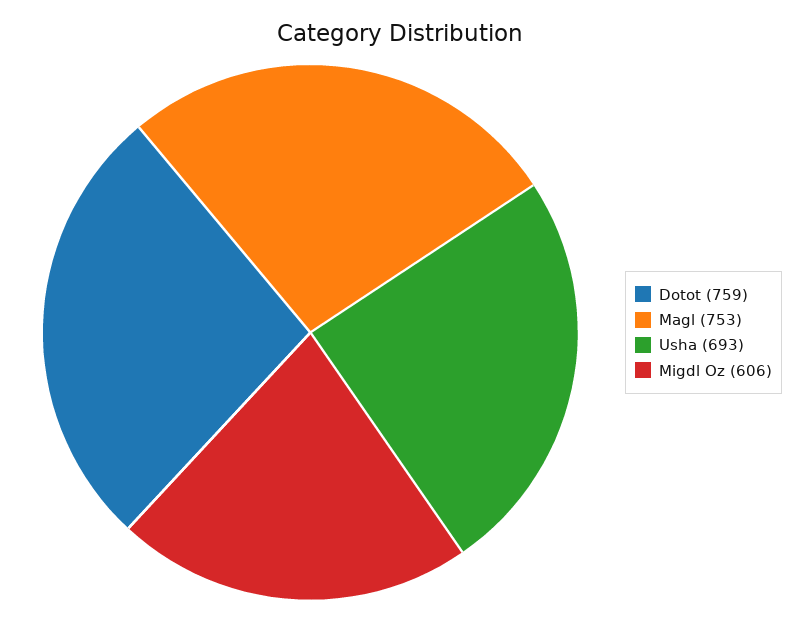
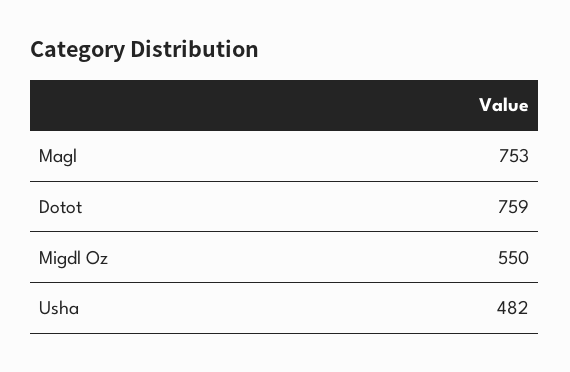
  {
    "Dotot": 759,
    "Magl": 753,
-   "Usha": 693,
+   "Usha": 482,
-   "Migdl Oz": 606
+   "Migdl Oz": 550
  }

